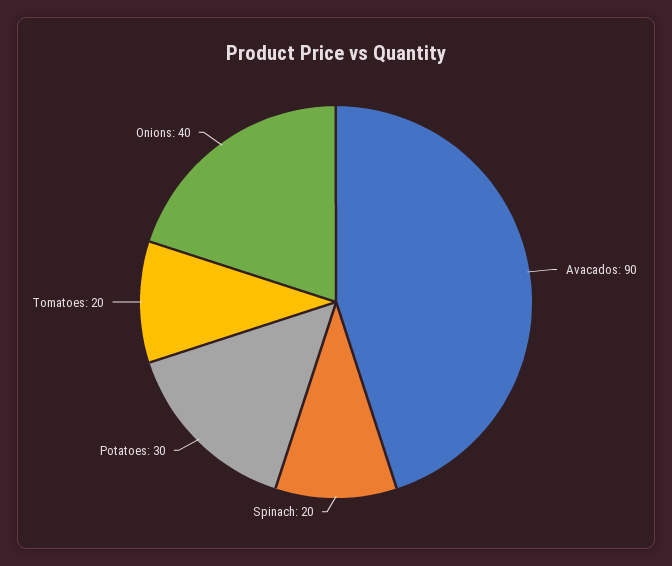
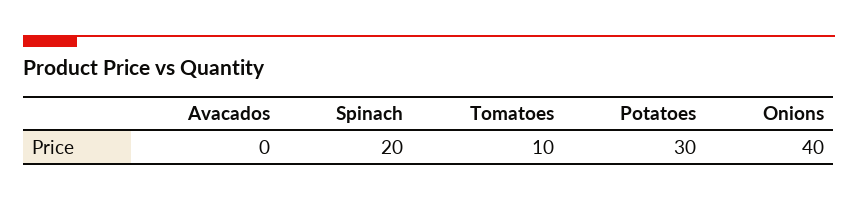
  {
-   "Avacados": 90,
+   "Avacados": 0,
    "Spinach": 20,
    "Potatoes": 30,
-   "Tomatoes": 20,
+   "Tomatoes": 10,
    "Onions": 40
  }

